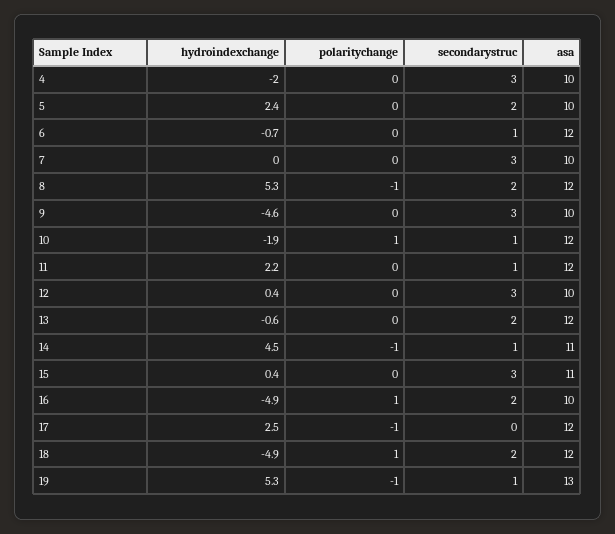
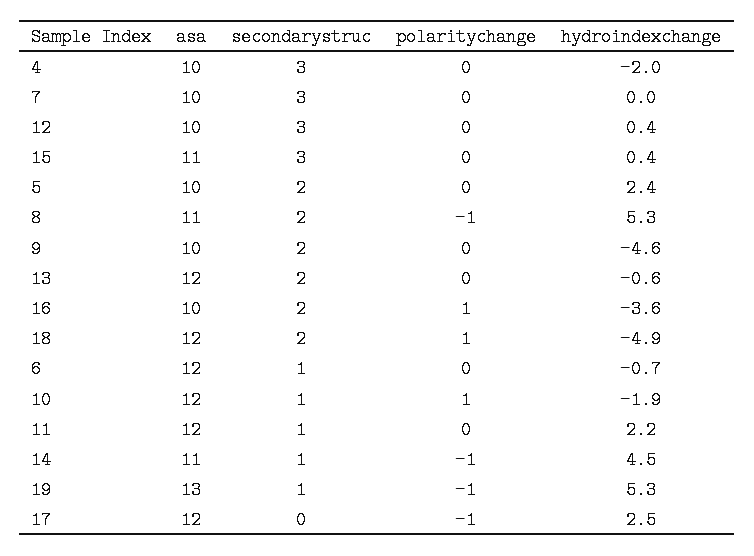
  {
    "hydroindexchange": {
      "4": -2,
      "5": 2.4,
      "6": -0.7,
      "7": 0,
      "8": 5.3,
      "9": -4.6,
      "10": -1.9,
      "11": 2.2,
      "12": 0.4,
      "13": -0.6,
      "14": 4.5,
      "15": 0.4,
-     "16": -4.9,
+     "16": -3.6,
      "17": 2.5,
      "18": -4.9,
      "19": 5.3
    },
    "polaritychange": {
      "4": 0,
      "5": 0,
      "6": 0,
      "7": 0,
      "8": -1,
      "9": 0,
      "10": 1,
      "11": 0,
      "12": 0,
      "13": 0,
      "14": -1,
      "15": 0,
      "16": 1,
      "17": -1,
      "18": 1,
      "19": -1
    },
    "secondarystruc": {
      "4": 3,
      "5": 2,
      "6": 1,
      "7": 3,
      "8": 2,
-     "9": 3,
+     "9": 2,
      "10": 1,
      "11": 1,
      "12": 3,
      "13": 2,
      "14": 1,
      "15": 3,
      "16": 2,
      "17": 0,
      "18": 2,
      "19": 1
    },
    "asa": {
      "4": 10,
      "5": 10,
      "6": 12,
      "7": 10,
-     "8": 12,
+     "8": 11,
      "9": 10,
      "10": 12,
      "11": 12,
      "12": 10,
      "13": 12,
      "14": 11,
      "15": 11,
      "16": 10,
      "17": 12,
      "18": 12,
      "19": 13
    }
  }

